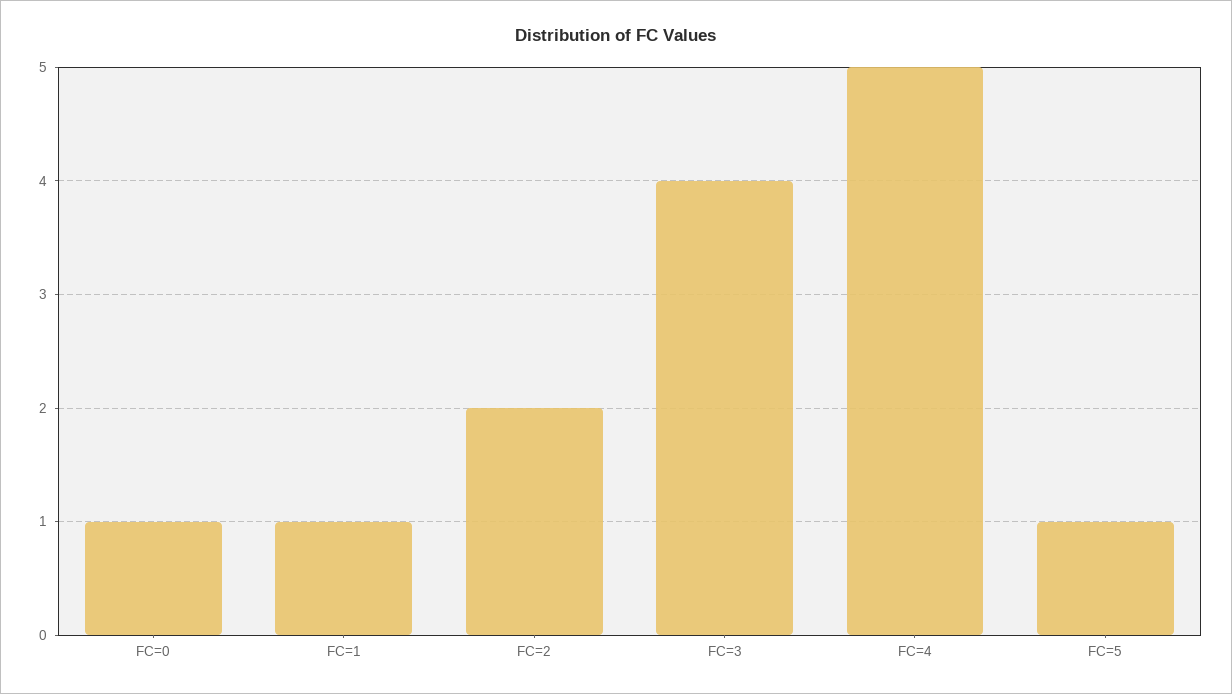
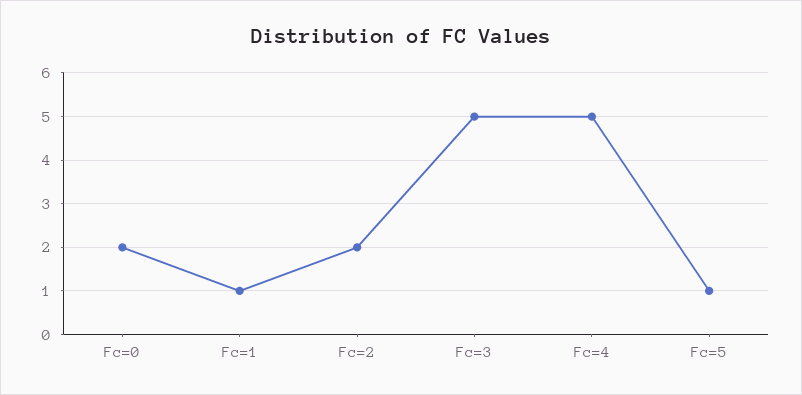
  {
-   "FC=0": 1,
+   "FC=0": 2,
    "FC=1": 1,
    "FC=2": 2,
-   "FC=3": 4,
+   "FC=3": 5,
    "FC=4": 5,
    "FC=5": 1
  }

